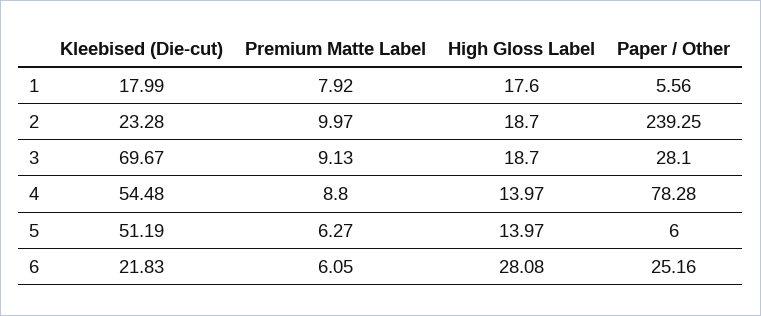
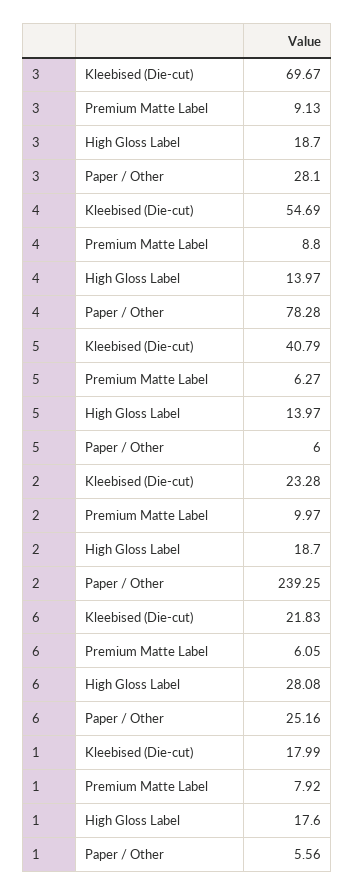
  {
    "Kleebised (Die-cut)": {
      "1": 17.99,
      "2": 23.28,
      "3": 69.67,
-     "4": 54.48,
+     "4": 54.69,
-     "5": 51.19,
+     "5": 40.79,
      "6": 21.83
    },
    "Premium Matte Label": {
      "1": 7.92,
      "2": 9.97,
      "3": 9.13,
      "4": 8.8,
      "5": 6.27,
      "6": 6.05
    },
    "High Gloss Label": {
      "1": 17.6,
      "2": 18.7,
      "3": 18.7,
      "4": 13.97,
      "5": 13.97,
      "6": 28.08
    },
    "Paper / Other": {
      "1": 5.56,
      "2": 239.25,
      "3": 28.1,
      "4": 78.28,
      "5": 6,
      "6": 25.16
    }
  }

